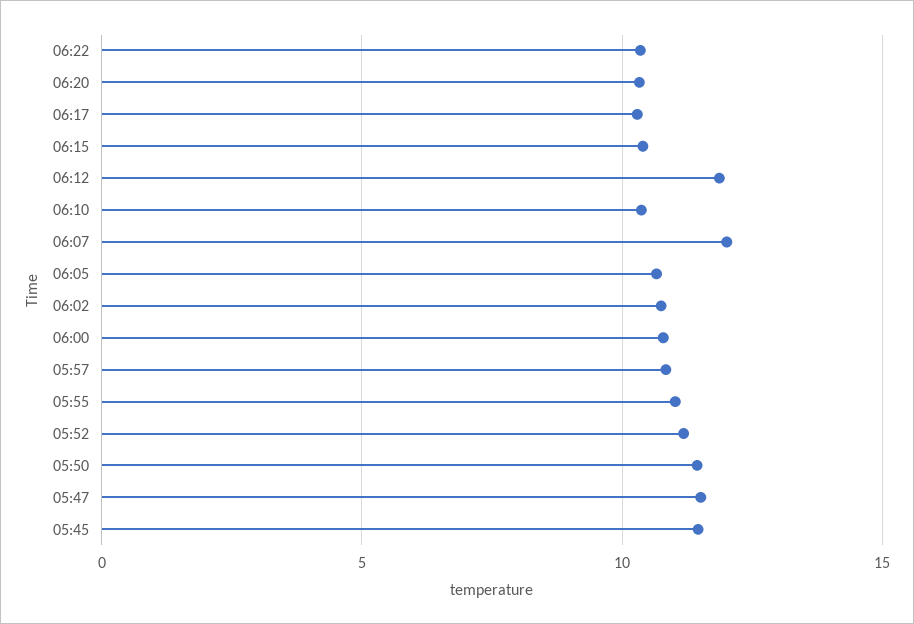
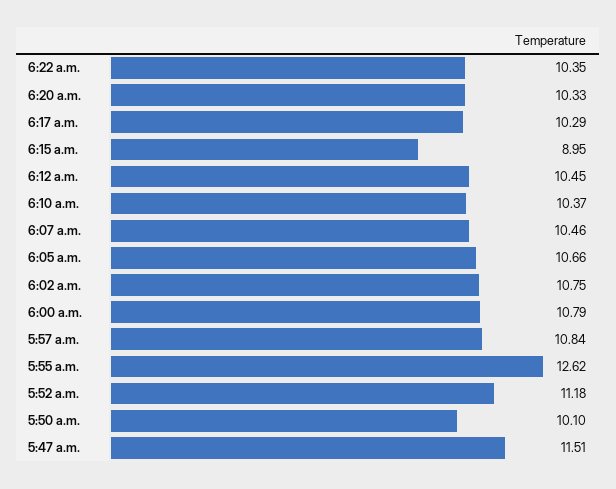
  {
    "06:22": 10.35,
    "06:20": 10.33,
    "06:17": 10.29,
-   "06:15": 10.5,
+   "06:15": 8.95,
-   "06:12": 12,
+   "06:12": 10.45,
    "06:10": 10.37,
-   "06:07": 12,
+   "06:07": 10.46,
    "06:05": 10.66,
    "06:02": 10.75,
    "06:00": 10.79,
    "05:57": 10.84,
-   "05:55": 11,
+   "05:55": 12.62,
    "05:52": 11.18,
-   "05:50": 11.5,
+   "05:50": 10.1,
-   "05:47": 11.51,
+   "05:47": 11.51
-   "05:45": 11.5
  }

